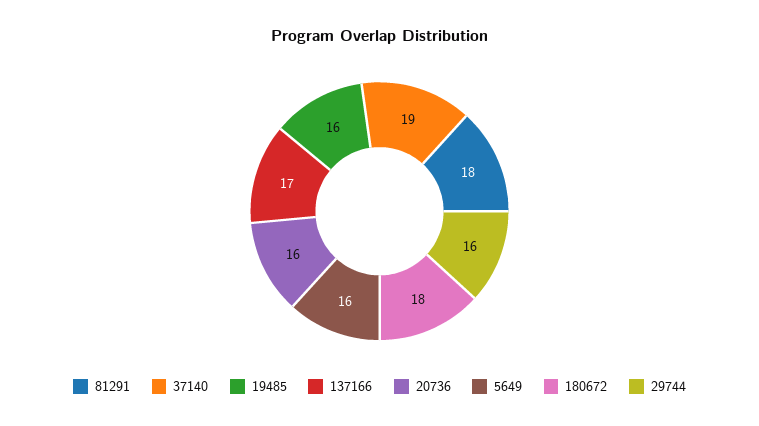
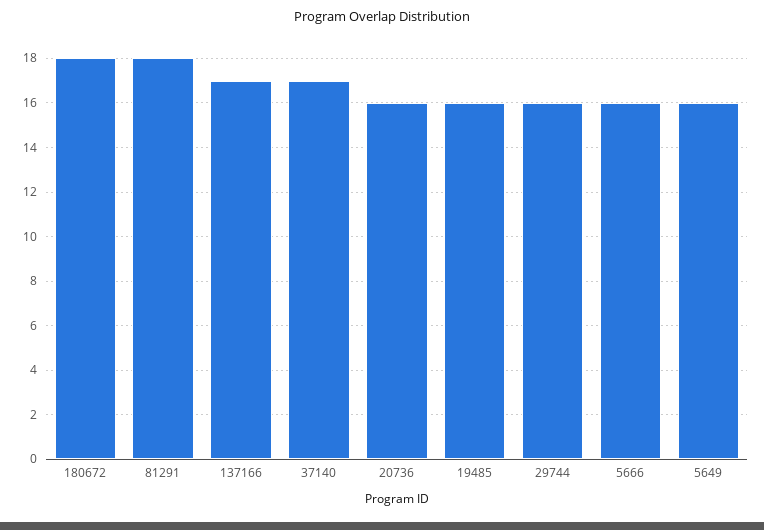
  {
    "81291": 18,
-   "37140": 19,
+   "37140": 17,
    "19485": 16,
    "137166": 17,
    "20736": 16,
    "5649": 16,
    "180672": 18,
-   "29744": 16
+   "29744": 16,
+   "5666": 16
  }

